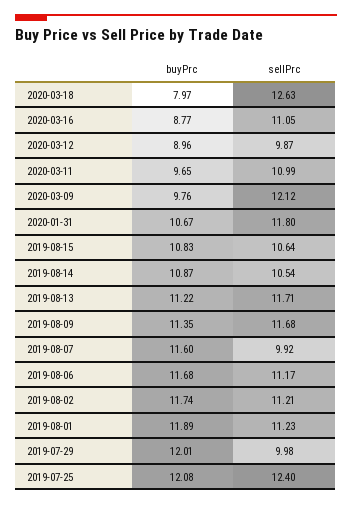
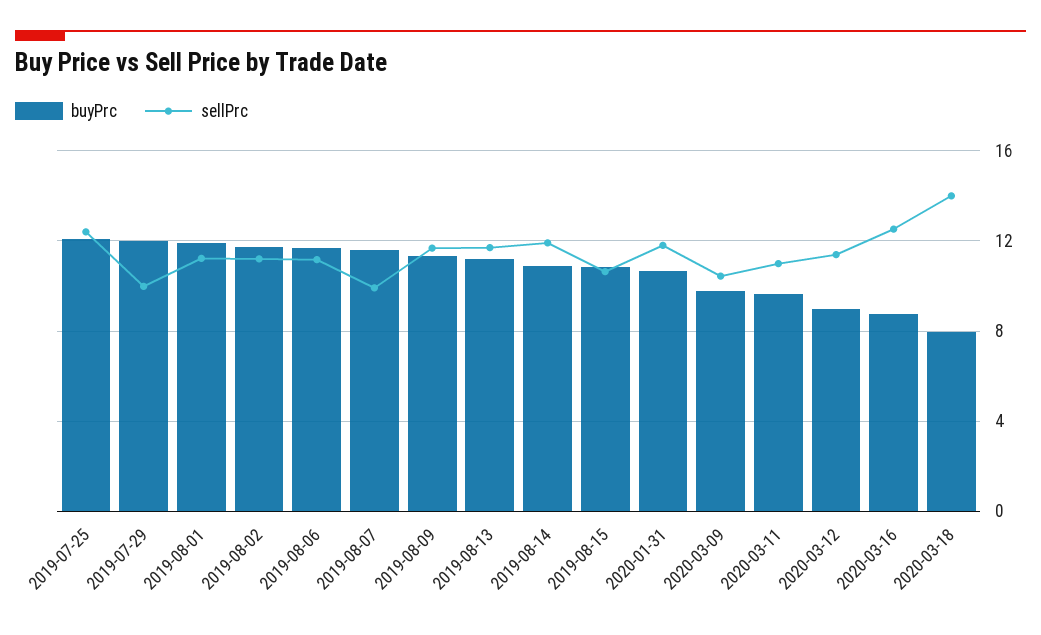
  {
    "buyPrc": {
      "2020-03-18": 7.97,
      "2020-03-16": 8.77,
      "2020-03-12": 8.96,
      "2020-03-11": 9.65,
      "2020-03-09": 9.76,
      "2020-01-31": 10.67,
      "2019-08-15": 10.83,
      "2019-08-14": 10.87,
      "2019-08-13": 11.22,
      "2019-08-09": 11.35,
      "2019-08-07": 11.6,
      "2019-08-06": 11.68,
      "2019-08-02": 11.74,
      "2019-08-01": 11.89,
      "2019-07-29": 12.01,
      "2019-07-25": 12.08
    },
    "sellPrc": {
-     "2020-03-18": 12.63,
+     "2020-03-18": 14,
-     "2020-03-16": 11.05,
+     "2020-03-16": 12.5,
-     "2020-03-12": 9.87,
+     "2020-03-12": 11.5,
      "2020-03-11": 10.99,
-     "2020-03-09": 12.12,
+     "2020-03-09": 10.5,
      "2020-01-31": 11.8,
      "2019-08-15": 10.64,
-     "2019-08-14": 10.54,
+     "2019-08-14": 12,
      "2019-08-13": 11.71,
      "2019-08-09": 11.68,
      "2019-08-07": 9.92,
      "2019-08-06": 11.17,
      "2019-08-02": 11.21,
      "2019-08-01": 11.23,
      "2019-07-29": 9.98,
      "2019-07-25": 12.4
    }
  }

